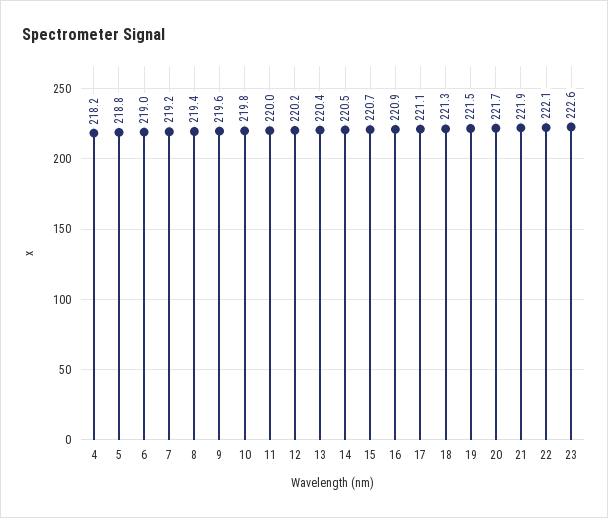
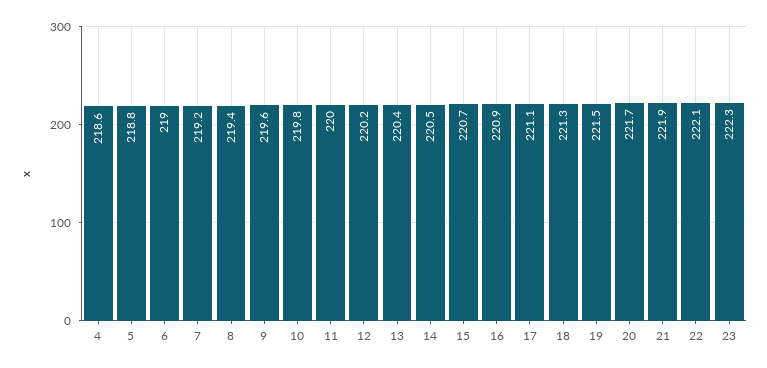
  {
-   "4": 218.2,
+   "4": 218.6,
    "5": 218.8,
    "6": 219,
    "7": 219.2,
    "8": 219.4,
    "9": 219.6,
    "10": 219.8,
    "11": 220,
    "12": 220.2,
    "13": 220.4,
    "14": 220.5,
    "15": 220.7,
    "16": 220.9,
    "17": 221.1,
    "18": 221.3,
    "19": 221.5,
    "20": 221.7,
    "21": 221.9,
    "22": 222.1,
-   "23": 222.6
+   "23": 222.3
  }

